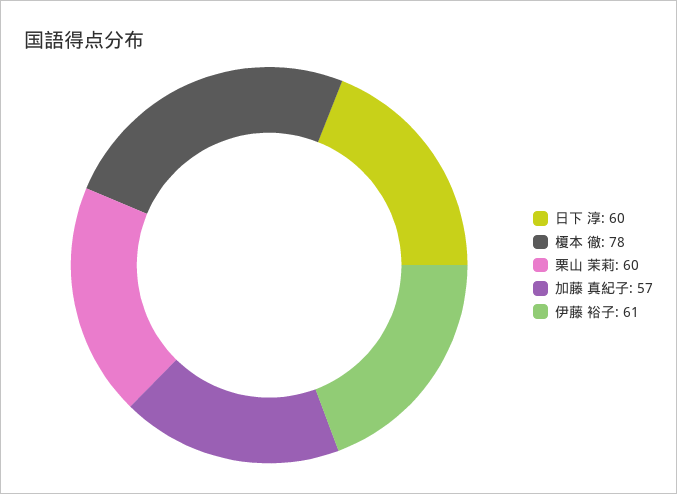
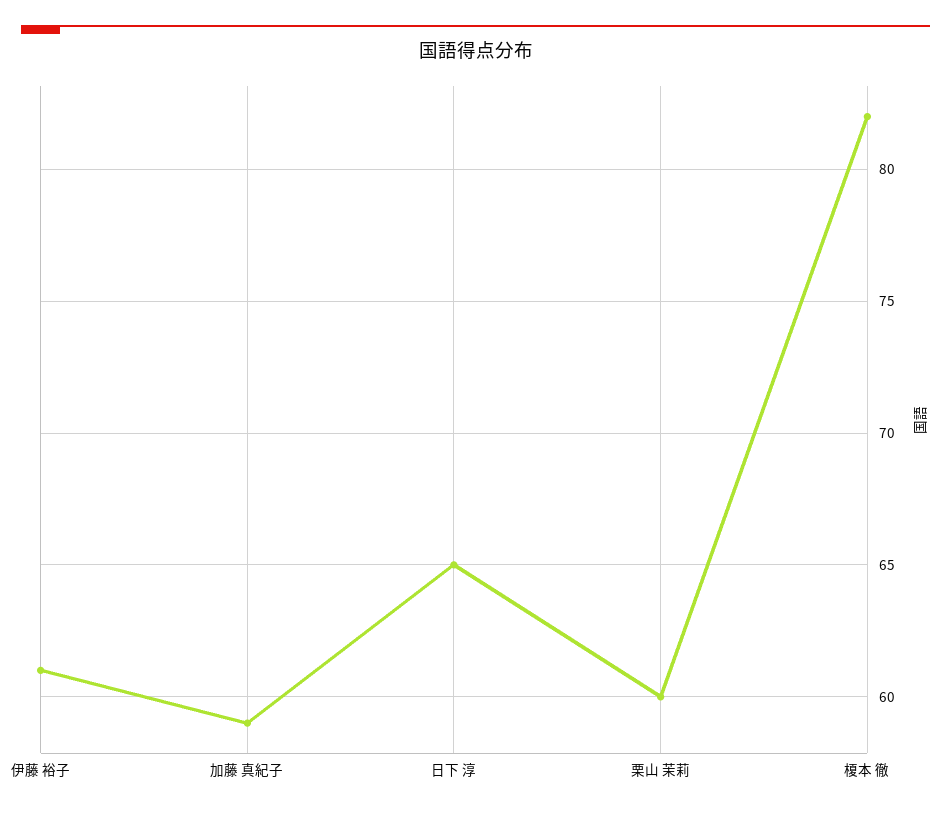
  {
-   "日下 淳": 60,
+   "日下 淳": 65,
-   "榎本 徹": 78,
+   "榎本 徹": 82,
    "栗山 茉莉": 60,
-   "加藤 真紀子": 57,
+   "加藤 真紀子": 59,
    "伊藤 裕子": 61
  }

